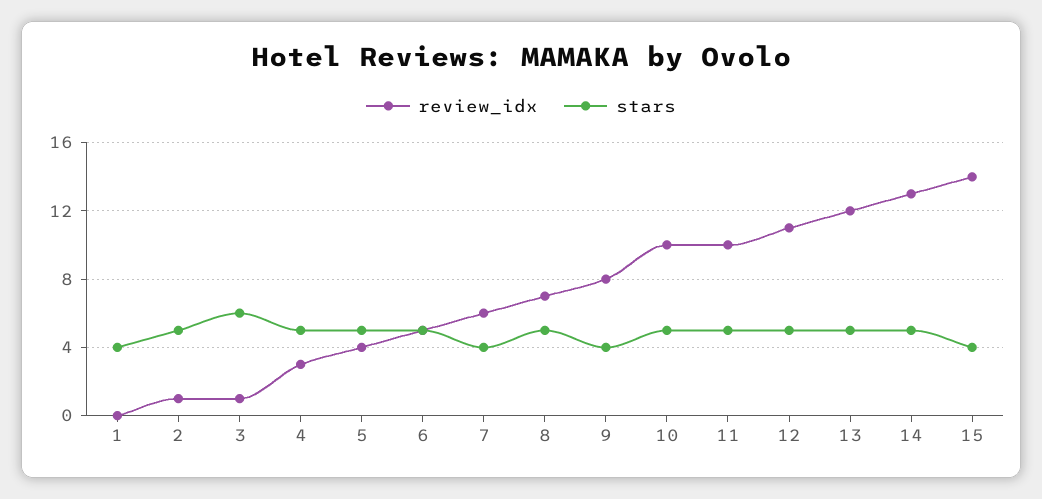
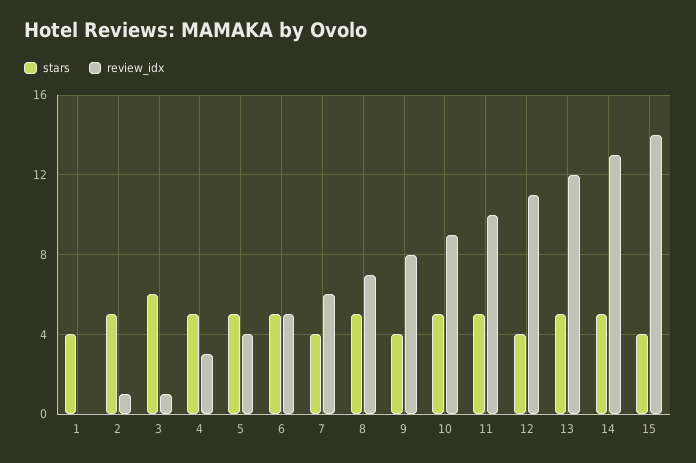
  {
    "review_idx": {
      "1": 0,
      "2": 1,
      "3": 1,
      "4": 3,
      "5": 4,
      "6": 5,
      "7": 6,
      "8": 7,
      "9": 8,
-     "10": 10,
+     "10": 9,
      "11": 10,
      "12": 11,
      "13": 12,
      "14": 13,
      "15": 14
    },
    "stars": {
      "1": 4,
      "2": 5,
      "3": 6,
      "4": 5,
      "5": 5,
      "6": 5,
      "7": 4,
      "8": 5,
      "9": 4,
      "10": 5,
      "11": 5,
-     "12": 5,
+     "12": 4,
      "13": 5,
      "14": 5,
      "15": 4
    }
  }

